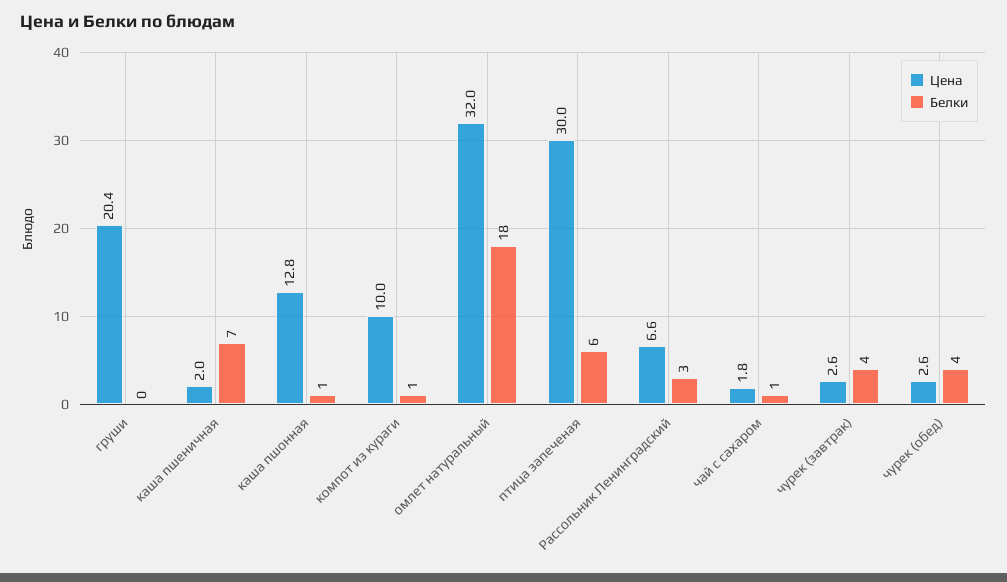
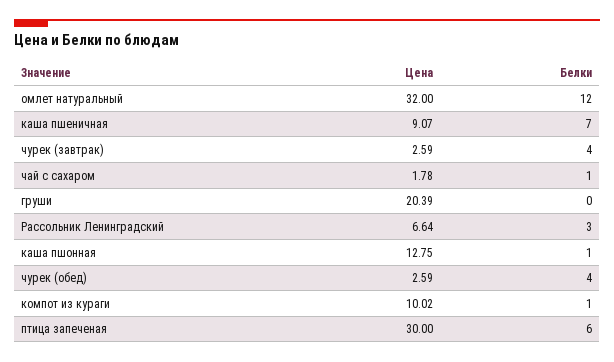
  {
    "Цена": {
      "груши": 20.39,
-     "каша пшеничная": 2,
+     "каша пшеничная": 9.07,
      "каша пшонная": 12.75,
      "компот из кураги": 10.02,
      "омлет натуральный": 32,
      "птица запеченая": 30,
      "Рассольник Ленинградский": 6.64,
      "чай с сахаром": 1.78,
      "чурек (завтрак)": 2.59,
      "чурек (обед)": 2.59
    },
    "Белки": {
      "груши": 0,
      "каша пшеничная": 7,
      "каша пшонная": 1,
      "компот из кураги": 1,
-     "омлет натуральный": 18,
+     "омлет натуральный": 12,
      "птица запеченая": 6,
      "Рассольник Ленинградский": 3,
      "чай с сахаром": 1,
      "чурек (завтрак)": 4,
      "чурек (обед)": 4
    }
  }

